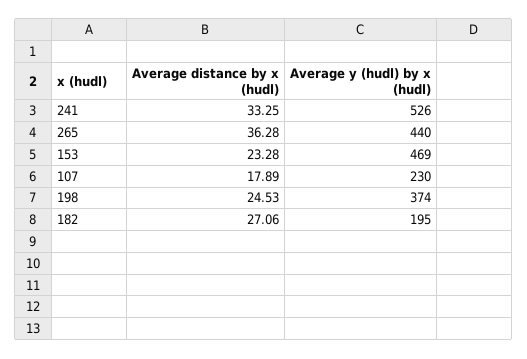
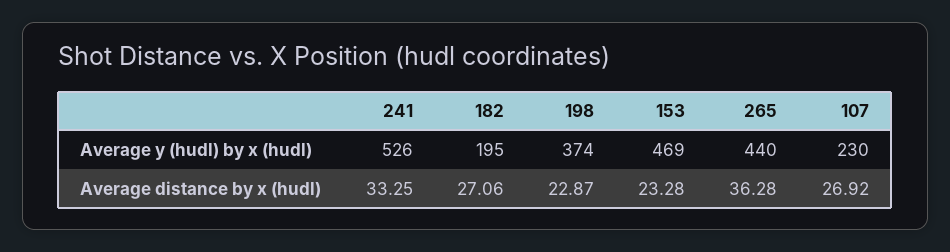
  {
    "Average distance by x (hudl)": {
      "241": 33.25,
      "265": 36.28,
      "153": 23.28,
-     "107": 17.89,
+     "107": 26.92,
-     "198": 24.53,
+     "198": 22.87,
      "182": 27.06
    },
    "Average y (hudl) by x (hudl)": {
      "241": 526,
      "265": 440,
      "153": 469,
      "107": 230,
      "198": 374,
      "182": 195
    }
  }

